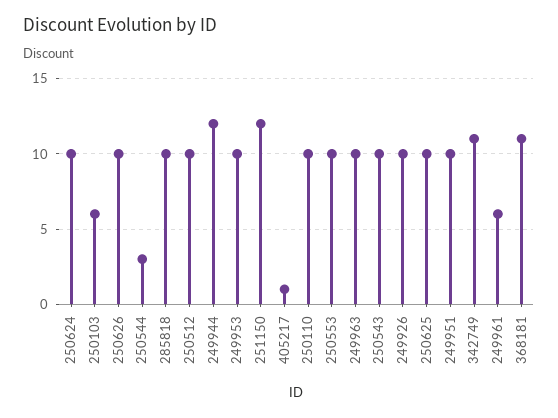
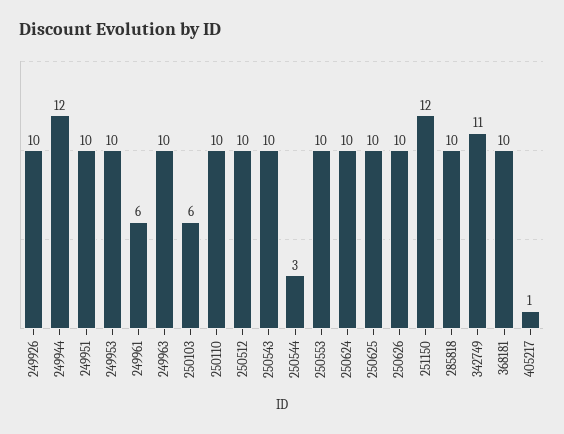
  {
    "250624": 10,
    "250103": 6,
    "250626": 10,
    "250544": 3,
    "285818": 10,
    "250512": 10,
    "249944": 12,
    "249953": 10,
    "251150": 12,
    "405217": 1,
    "250110": 10,
    "250553": 10,
    "249963": 10,
    "250543": 10,
    "249926": 10,
    "250625": 10,
    "249951": 10,
    "342749": 11,
    "249961": 6,
-   "368181": 11
+   "368181": 10
  }

